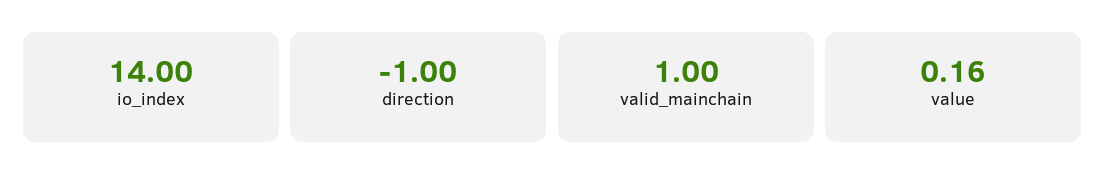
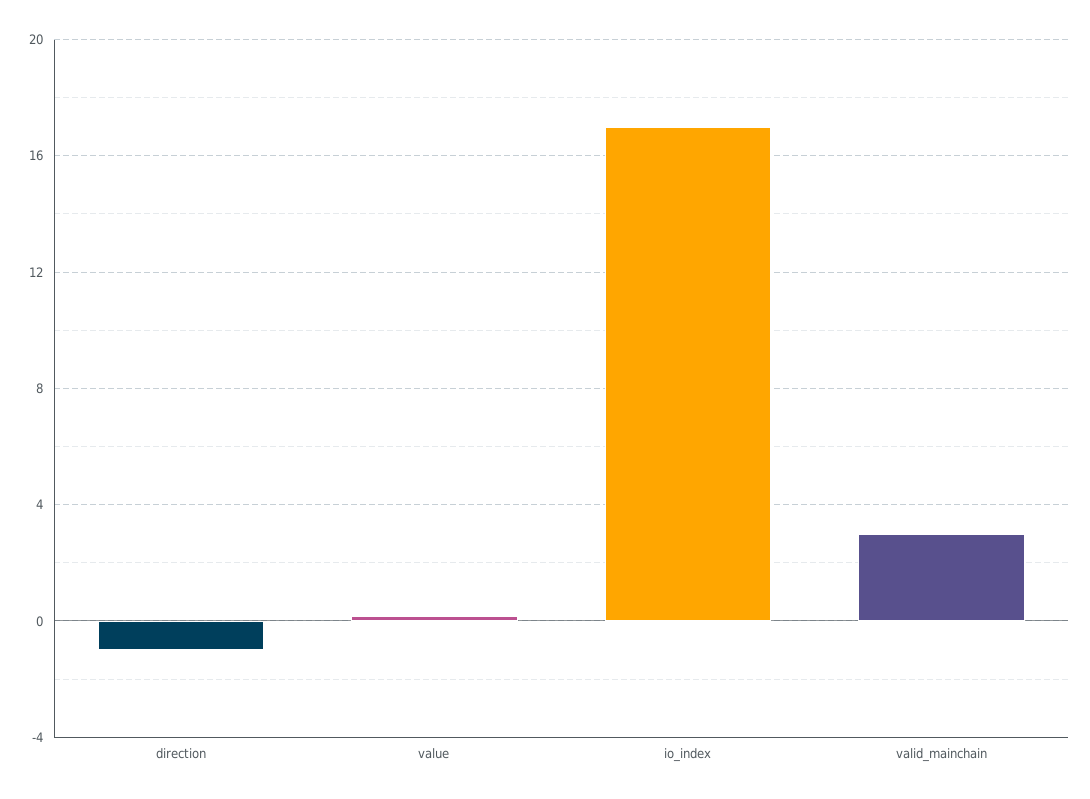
  {
-   "io_index": 14,
+   "io_index": 17,
    "direction": -1,
-   "valid_mainchain": 1,
+   "valid_mainchain": 3,
    "value": 0.16
  }

